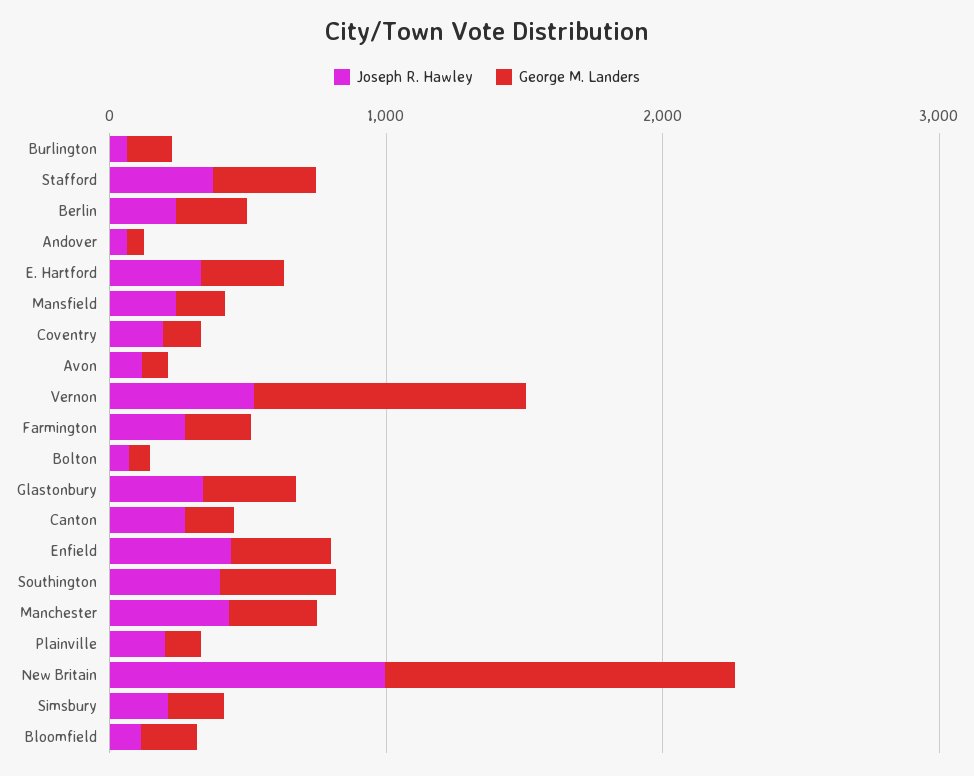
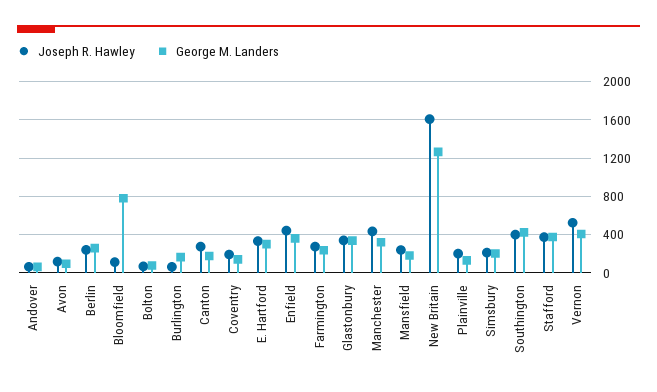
  {
    "Joseph R. Hawley": {
      "Burlington": 100,
      "Stafford": 400,
      "Berlin": 200,
      "Andover": 100,
      "E. Hartford": 300,
      "Mansfield": 200,
      "Coventry": 200,
      "Avon": 100,
      "Vernon": 500,
      "Farmington": 300,
      "Bolton": 100,
      "Glastonbury": 300,
      "Canton": 300,
      "Enfield": 400,
      "Southington": 400,
      "Manchester": 400,
      "Plainville": 200,
-     "New Britain": 1000,
+     "New Britain": 1600,
      "Simsbury": 200,
      "Bloomfield": 100
    },
    "George M. Landers": {
      "Burlington": 200,
      "Stafford": 400,
      "Berlin": 300,
      "Andover": 100,
      "E. Hartford": 300,
      "Mansfield": 200,
      "Coventry": 100,
      "Avon": 100,
-     "Vernon": 1000,
+     "Vernon": 400,
      "Farmington": 200,
      "Bolton": 100,
      "Glastonbury": 300,
      "Canton": 200,
      "Enfield": 400,
      "Southington": 400,
      "Manchester": 300,
      "Plainville": 100,
      "New Britain": 1300,
      "Simsbury": 200,
-     "Bloomfield": 200
+     "Bloomfield": 800
    }
  }

